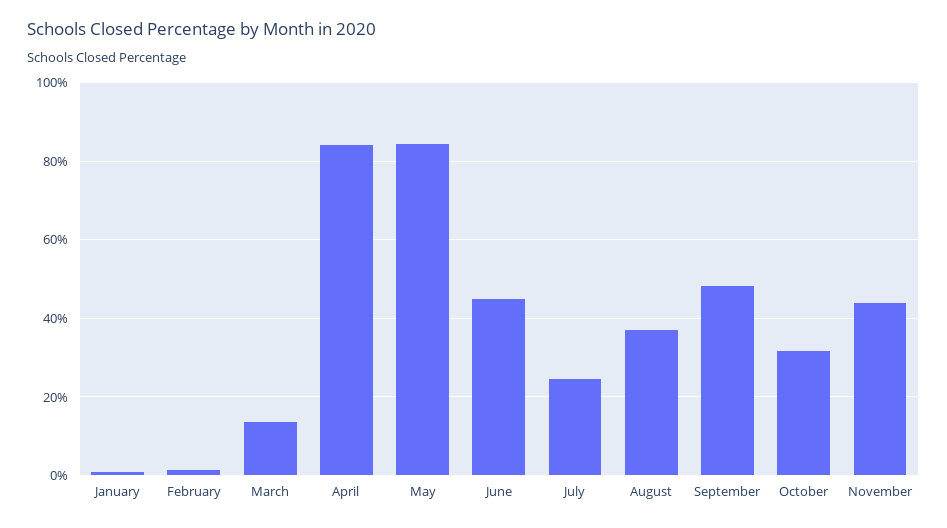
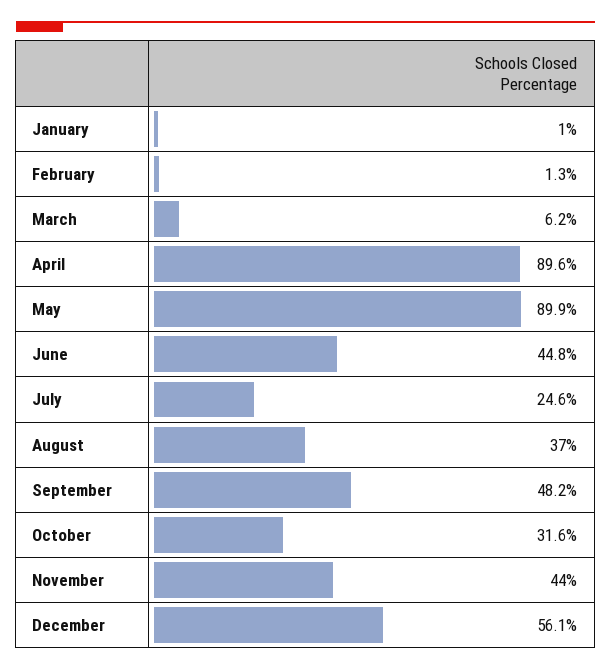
  {
    "January": 1,
    "February": 1.3,
-   "March": 14,
+   "March": 6.2,
-   "April": 84,
+   "April": 89.6,
-   "May": 84,
+   "May": 89.9,
    "June": 44.8,
    "July": 24.6,
    "August": 37,
    "September": 48.2,
    "October": 31.6,
-   "November": 44
+   "November": 44,
+   "December": 56.1
  }

